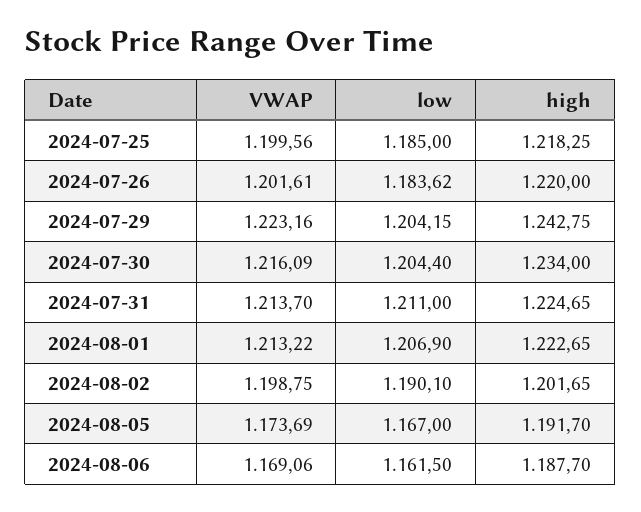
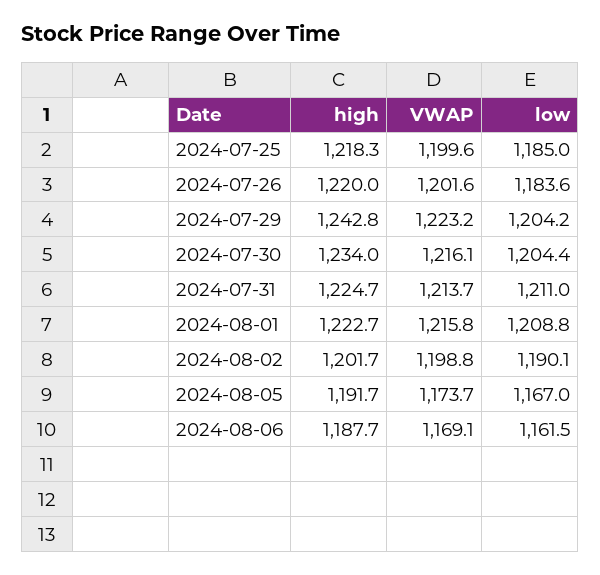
  {
    "VWAP": {
      "2024-07-25": 1199.56,
      "2024-07-26": 1201.61,
      "2024-07-29": 1223.16,
      "2024-07-30": 1216.09,
      "2024-07-31": 1213.7,
-     "2024-08-01": 1213.22,
+     "2024-08-01": 1215.8,
      "2024-08-02": 1198.75,
      "2024-08-05": 1173.69,
      "2024-08-06": 1169.06
    },
    "low": {
      "2024-07-25": 1185,
      "2024-07-26": 1183.62,
      "2024-07-29": 1204.15,
      "2024-07-30": 1204.4,
      "2024-07-31": 1211,
-     "2024-08-01": 1206.9,
+     "2024-08-01": 1208.8,
      "2024-08-02": 1190.1,
      "2024-08-05": 1167,
      "2024-08-06": 1161.5
    },
    "high": {
      "2024-07-25": 1218.25,
      "2024-07-26": 1220,
      "2024-07-29": 1242.75,
      "2024-07-30": 1234,
      "2024-07-31": 1224.65,
      "2024-08-01": 1222.65,
      "2024-08-02": 1201.65,
      "2024-08-05": 1191.7,
      "2024-08-06": 1187.7
    }
  }

